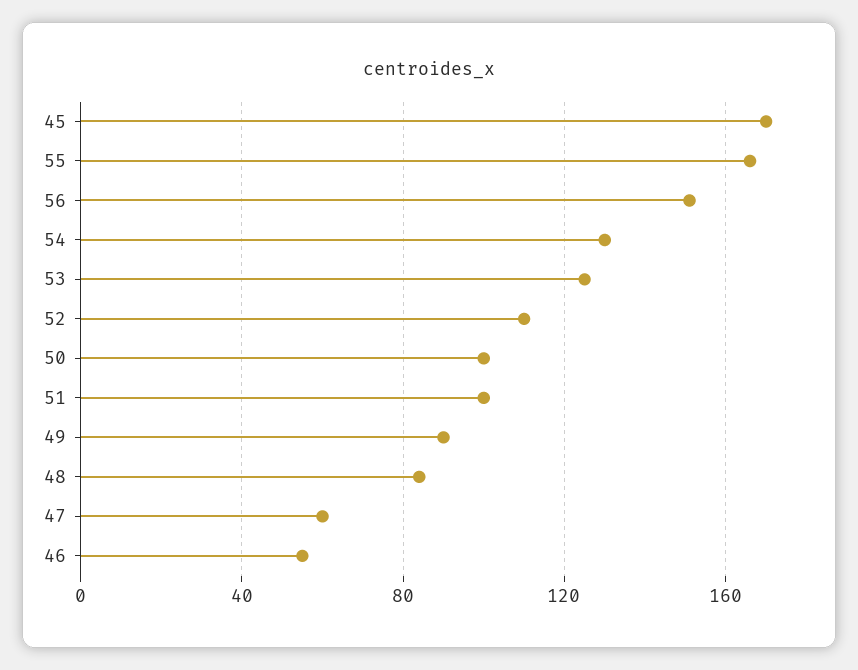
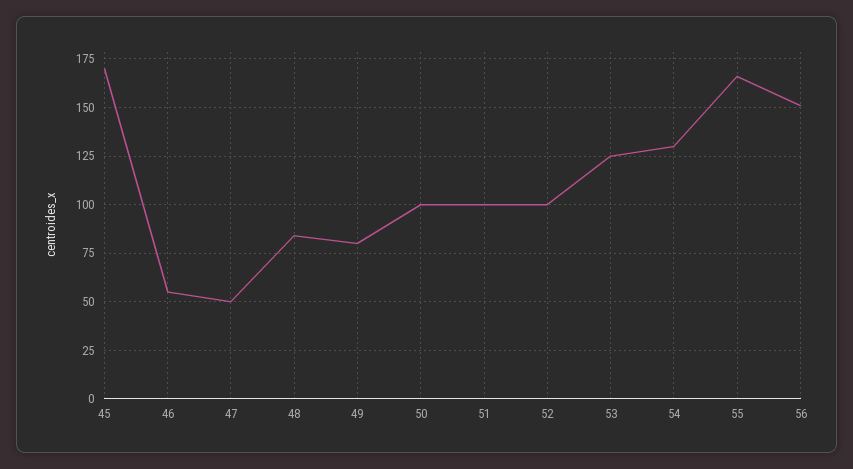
  {
    "45": 170,
    "55": 165,
    "56": 150,
    "54": 130,
    "53": 125,
-   "52": 110,
+   "52": 100,
    "50": 100,
    "51": 100,
-   "49": 90,
+   "49": 80,
    "48": 85,
-   "47": 60,
+   "47": 50,
    "46": 55
  }

